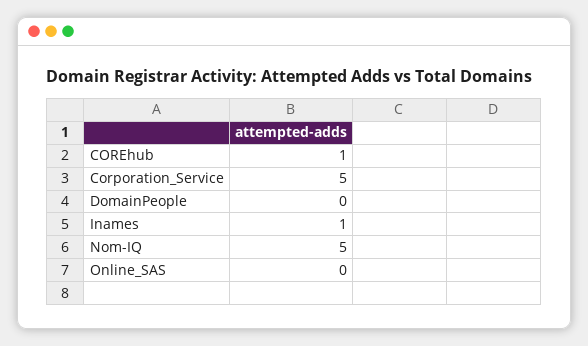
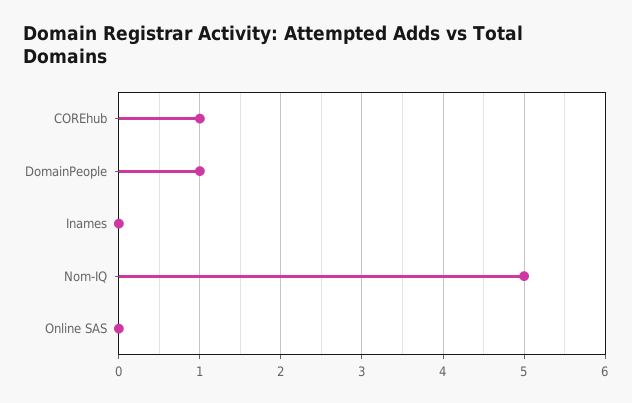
  {
    "COREhub": 1,
-   "Corporation_Service": 5,
-   "DomainPeople": 0,
+   "DomainPeople": 1,
-   "Inames": 1,
+   "Inames": 0,
    "Nom-IQ": 5,
    "Online_SAS": 0
  }

